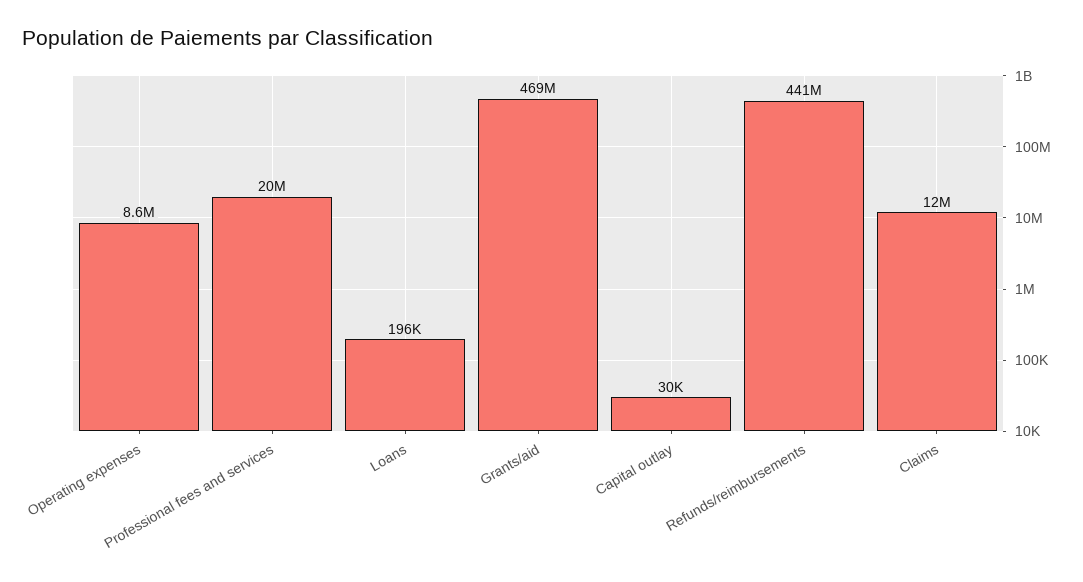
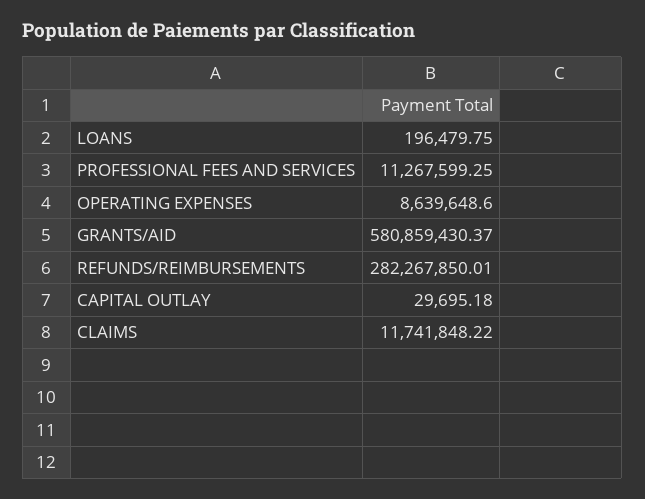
  {
    "Operating expenses": 8639648.6,
-   "Professional fees and services": 20000000,
+   "Professional fees and services": 11267599.25,
    "Loans": 196479.75,
-   "Grants/aid": 469000000,
+   "Grants/aid": 580859430.37,
    "Capital outlay": 29695.18,
-   "Refunds/reimbursements": 441000000,
+   "Refunds/reimbursements": 282267850.01,
    "Claims": 11741848.22
  }

